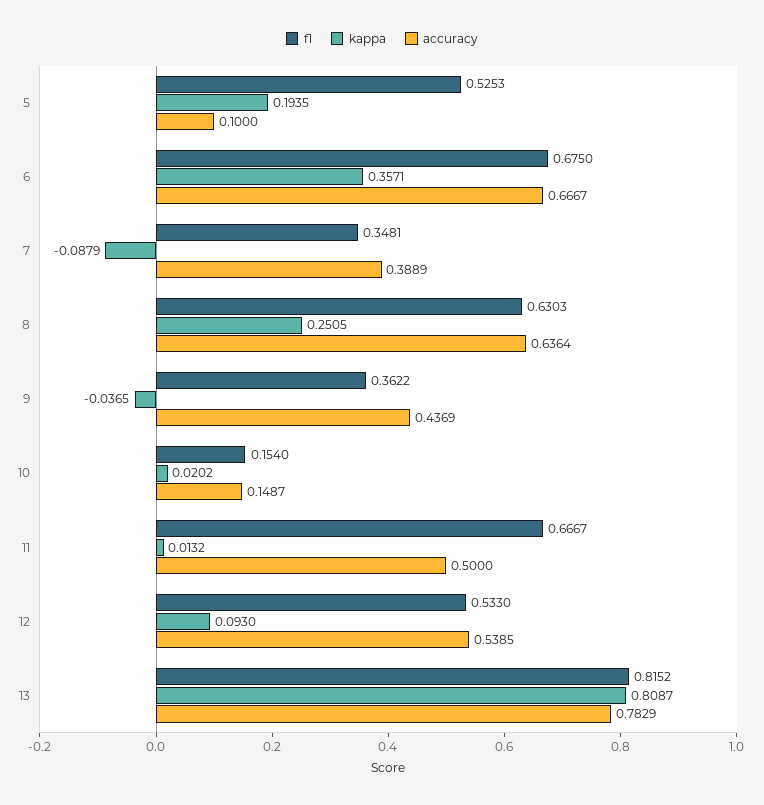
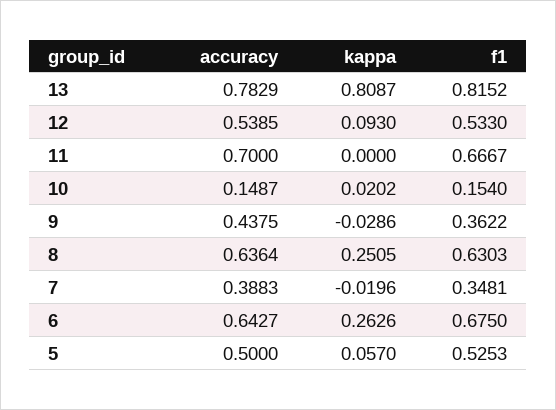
  {
    "f1": {
      "5": 0.5253,
      "6": 0.675,
      "7": 0.3481,
      "8": 0.6303,
      "9": 0.3622,
      "10": 0.154,
      "11": 0.6667,
      "12": 0.533,
      "13": 0.8152
    },
    "kappa": {
-     "5": 0.1935,
+     "5": 0.057,
-     "6": 0.3571,
+     "6": 0.2626,
-     "7": -0.0879,
+     "7": -0.0196,
      "8": 0.2505,
-     "9": -0.0365,
+     "9": -0.0286,
      "10": 0.0202,
-     "11": 0.0132,
+     "11": 0,
      "12": 0.093,
      "13": 0.8087
    },
    "accuracy": {
-     "5": 0.1,
+     "5": 0.5,
-     "6": 0.6667,
+     "6": 0.6427,
-     "7": 0.3889,
+     "7": 0.3883,
      "8": 0.6364,
-     "9": 0.4369,
+     "9": 0.4375,
      "10": 0.1487,
-     "11": 0.5,
+     "11": 0.7,
      "12": 0.5385,
      "13": 0.7829
    }
  }

